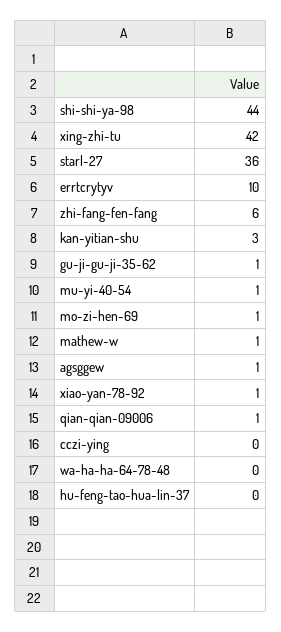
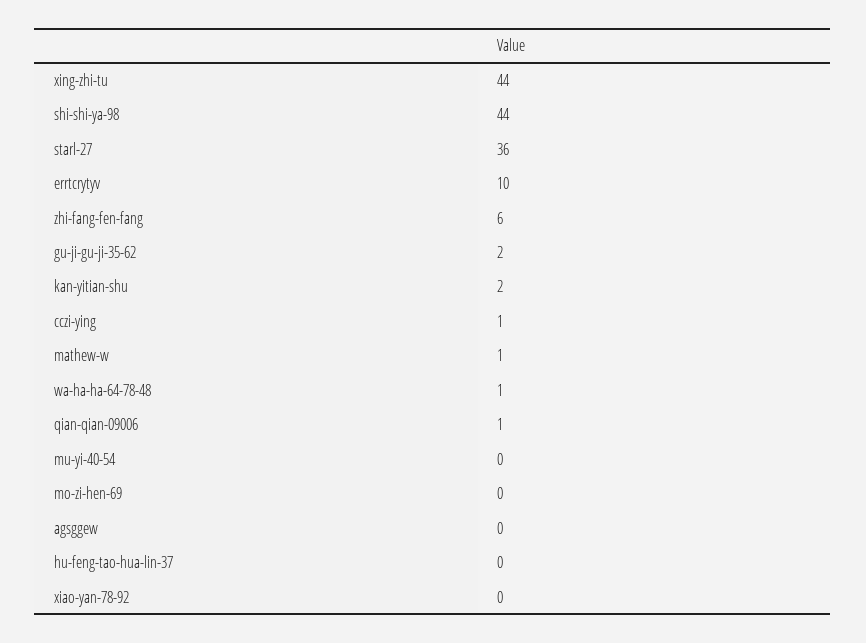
  {
    "shi-shi-ya-98": 44,
-   "xing-zhi-tu": 42,
+   "xing-zhi-tu": 44,
    "starl-27": 36,
    "errtcrytyv": 10,
    "zhi-fang-fen-fang": 6,
-   "kan-yitian-shu": 3,
+   "kan-yitian-shu": 2,
-   "gu-ji-gu-ji-35-62": 1,
+   "gu-ji-gu-ji-35-62": 2,
-   "mu-yi-40-54": 1,
+   "mu-yi-40-54": 0,
-   "mo-zi-hen-69": 1,
+   "mo-zi-hen-69": 0,
    "mathew-w": 1,
-   "agsggew": 1,
+   "agsggew": 0,
-   "xiao-yan-78-92": 1,
+   "xiao-yan-78-92": 0,
    "qian-qian-09006": 1,
-   "cczi-ying": 0,
+   "cczi-ying": 1,
-   "wa-ha-ha-64-78-48": 0,
+   "wa-ha-ha-64-78-48": 1,
    "hu-feng-tao-hua-lin-37": 0
  }

